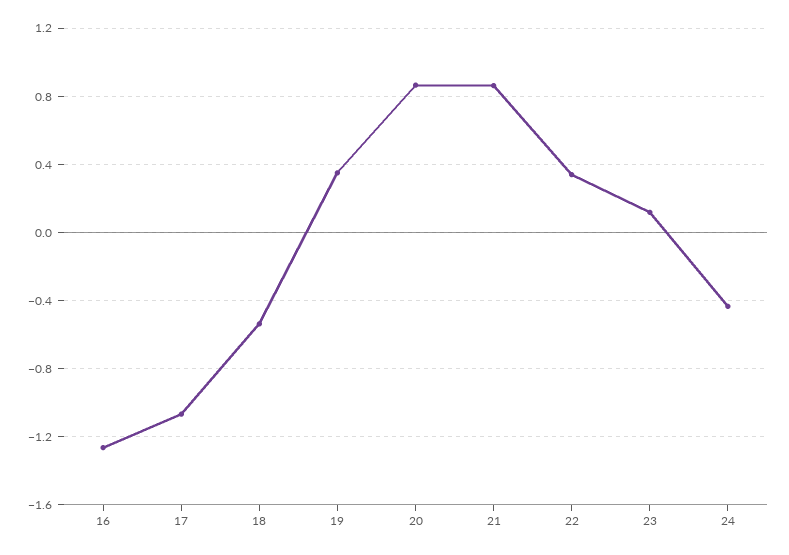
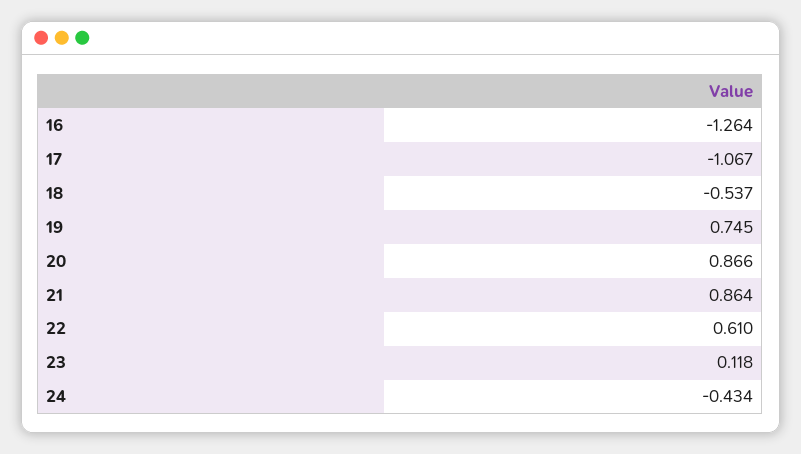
  {
    "16": -1.264,
    "17": -1.067,
    "18": -0.537,
-   "19": 0.35,
+   "19": 0.745,
    "20": 0.866,
    "21": 0.864,
-   "22": 0.35,
+   "22": 0.61,
    "23": 0.118,
    "24": -0.434
  }

